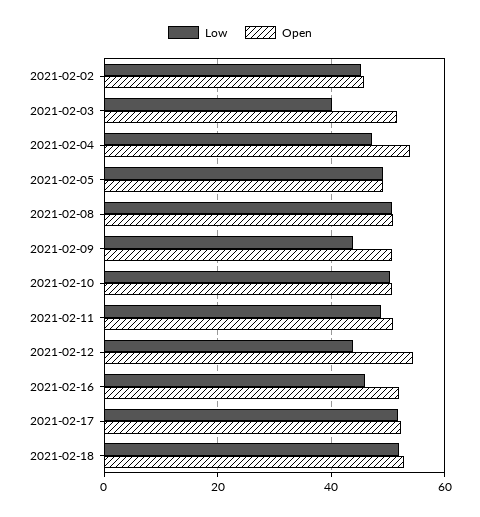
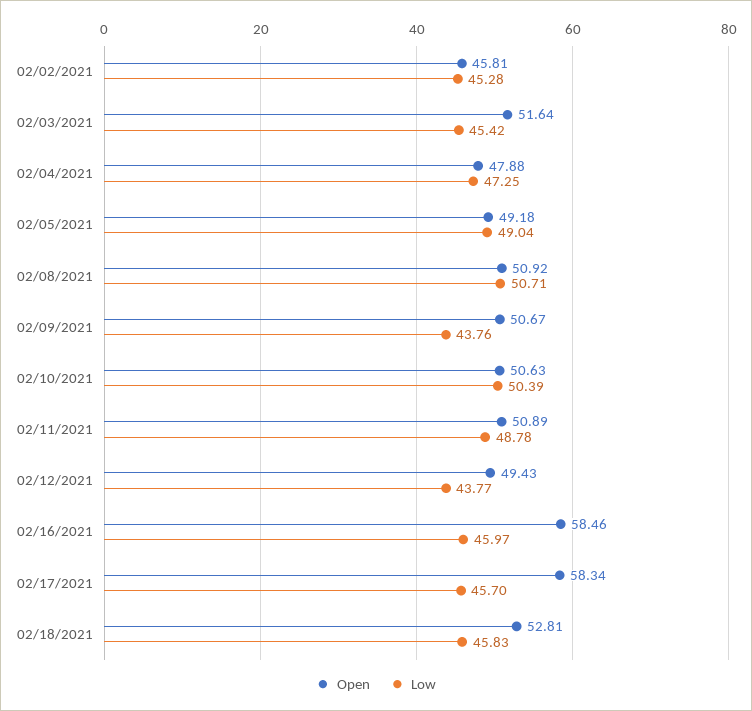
  {
    "Low": {
      "2021-02-02": 45.28,
-     "2021-02-03": 40,
+     "2021-02-03": 45.42,
      "2021-02-04": 47.25,
      "2021-02-05": 49.04,
      "2021-02-08": 50.71,
      "2021-02-09": 43.76,
      "2021-02-10": 50.39,
      "2021-02-11": 48.78,
      "2021-02-12": 43.77,
      "2021-02-16": 45.97,
-     "2021-02-17": 52,
+     "2021-02-17": 45.7,
-     "2021-02-18": 52
+     "2021-02-18": 45.83
    },
    "Open": {
      "2021-02-02": 45.81,
      "2021-02-03": 51.64,
-     "2021-02-04": 54,
+     "2021-02-04": 47.88,
      "2021-02-05": 49.18,
      "2021-02-08": 50.92,
      "2021-02-09": 50.67,
      "2021-02-10": 50.63,
      "2021-02-11": 50.89,
-     "2021-02-12": 54,
+     "2021-02-12": 49.43,
-     "2021-02-16": 52,
+     "2021-02-16": 58.46,
-     "2021-02-17": 52,
+     "2021-02-17": 58.34,
      "2021-02-18": 52.81
    }
  }

